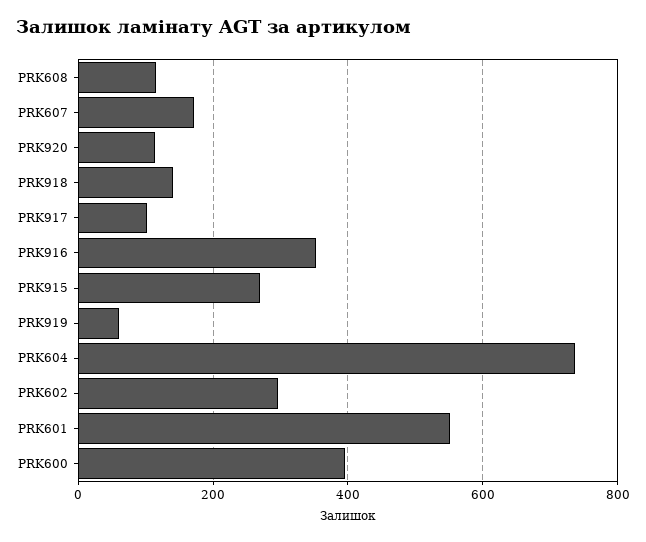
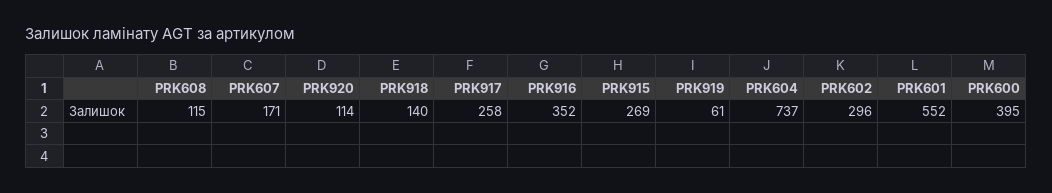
  {
    "PRK608": 115,
    "PRK607": 171,
    "PRK920": 114,
    "PRK918": 140,
-   "PRK917": 100,
+   "PRK917": 258,
    "PRK916": 352,
    "PRK915": 269,
    "PRK919": 61,
    "PRK604": 737,
    "PRK602": 296,
    "PRK601": 552,
    "PRK600": 395
  }

